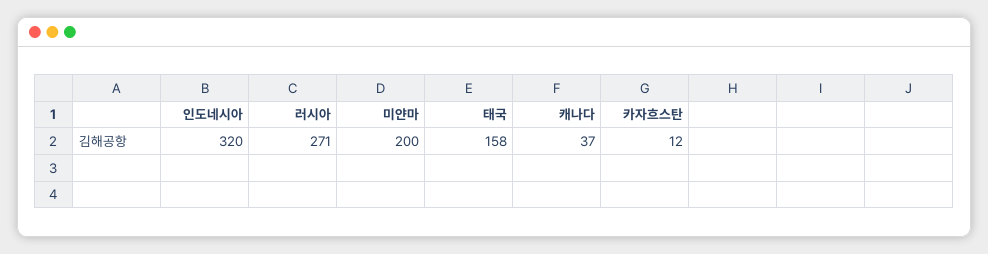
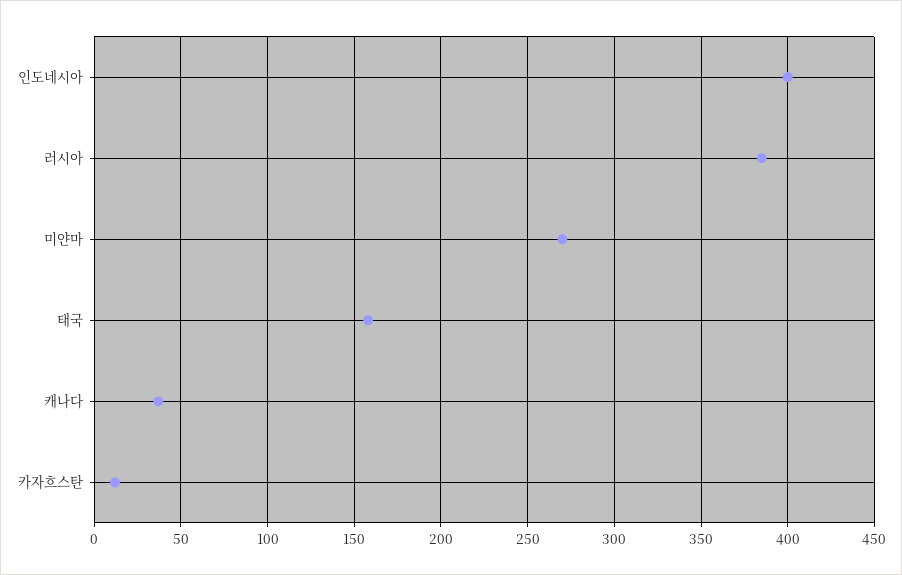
  {
-   "인도네시아": 320,
+   "인도네시아": 400,
-   "러시아": 271,
+   "러시아": 385,
-   "미얀마": 200,
+   "미얀마": 270,
    "태국": 158,
    "캐나다": 37,
    "카자흐스탄": 12
  }

